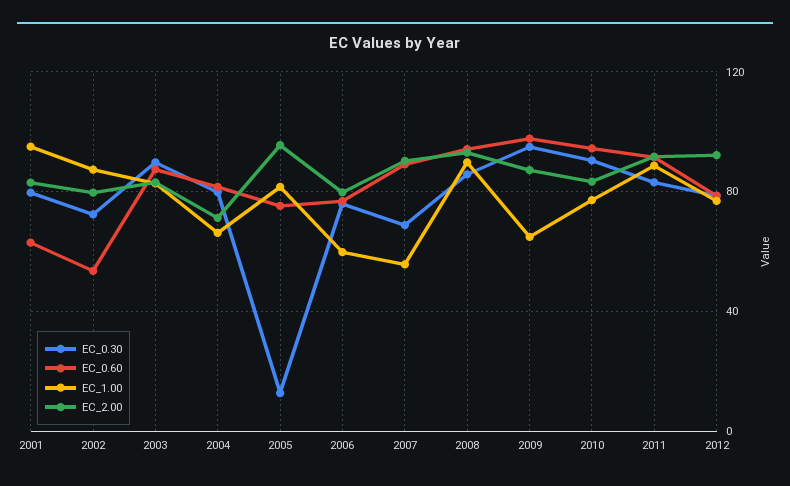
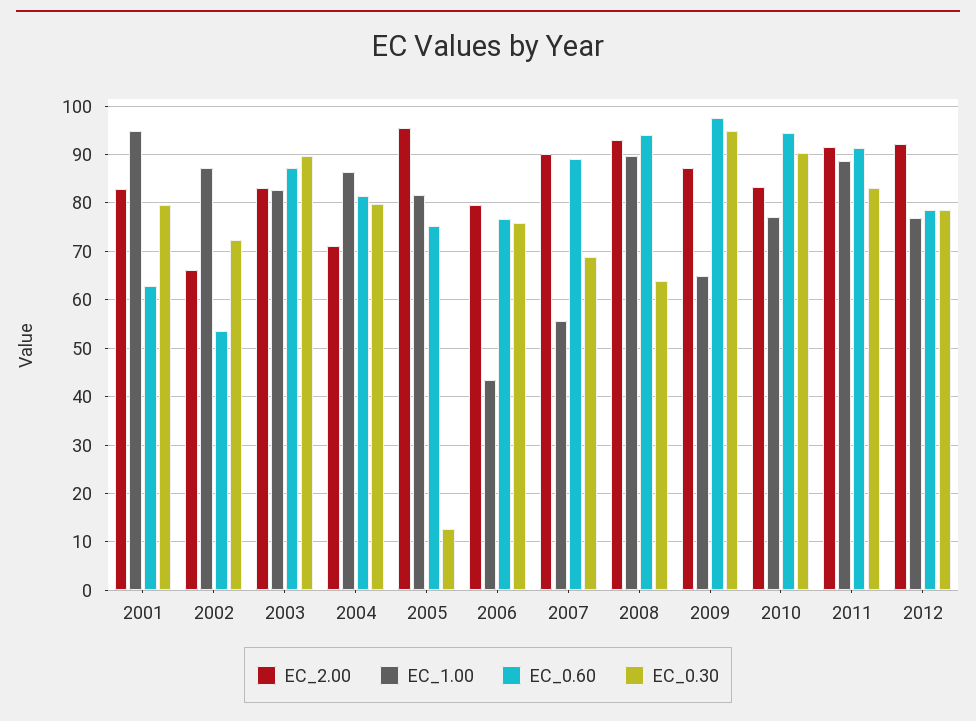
  {
    "EC_0.30": {
      "2001": 80,
      "2002": 72,
      "2003": 90,
      "2004": 80,
      "2005": 12,
      "2006": 76,
      "2007": 68,
-     "2008": 85,
+     "2008": 64,
      "2009": 94,
      "2010": 90,
      "2011": 84,
      "2012": 78
    },
    "EC_0.60": {
      "2001": 62,
      "2002": 54,
      "2003": 88,
      "2004": 82,
      "2005": 76,
      "2006": 76,
      "2007": 90,
      "2008": 94,
      "2009": 98,
      "2010": 94,
      "2011": 92,
      "2012": 78
    },
    "EC_1.00": {
      "2001": 94,
      "2002": 88,
      "2003": 82,
-     "2004": 65,
+     "2004": 86,
      "2005": 82,
-     "2006": 60,
+     "2006": 44,
      "2007": 56,
      "2008": 90,
      "2009": 64,
      "2010": 78,
      "2011": 88,
      "2012": 76
    },
    "EC_2.00": {
      "2001": 82,
-     "2002": 80,
+     "2002": 66,
      "2003": 82,
      "2004": 72,
      "2005": 96,
      "2006": 80,
      "2007": 90,
      "2008": 92,
      "2009": 88,
      "2010": 84,
      "2011": 92,
      "2012": 92
    }
  }

